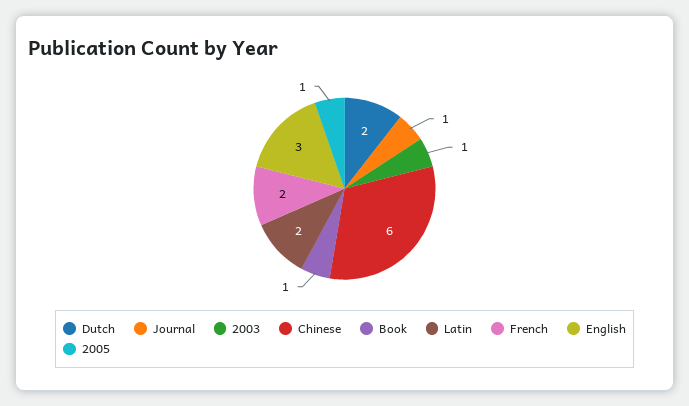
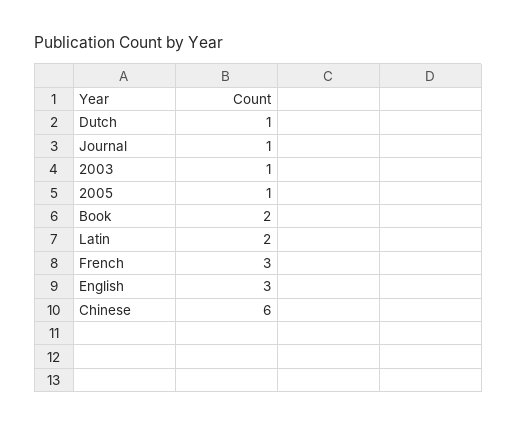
  {
-   "Dutch": 2,
+   "Dutch": 1,
    "Journal": 1,
    "2003": 1,
    "Chinese": 6,
-   "Book": 1,
+   "Book": 2,
    "Latin": 2,
-   "French": 2,
+   "French": 3,
    "English": 3,
    "2005": 1
  }

